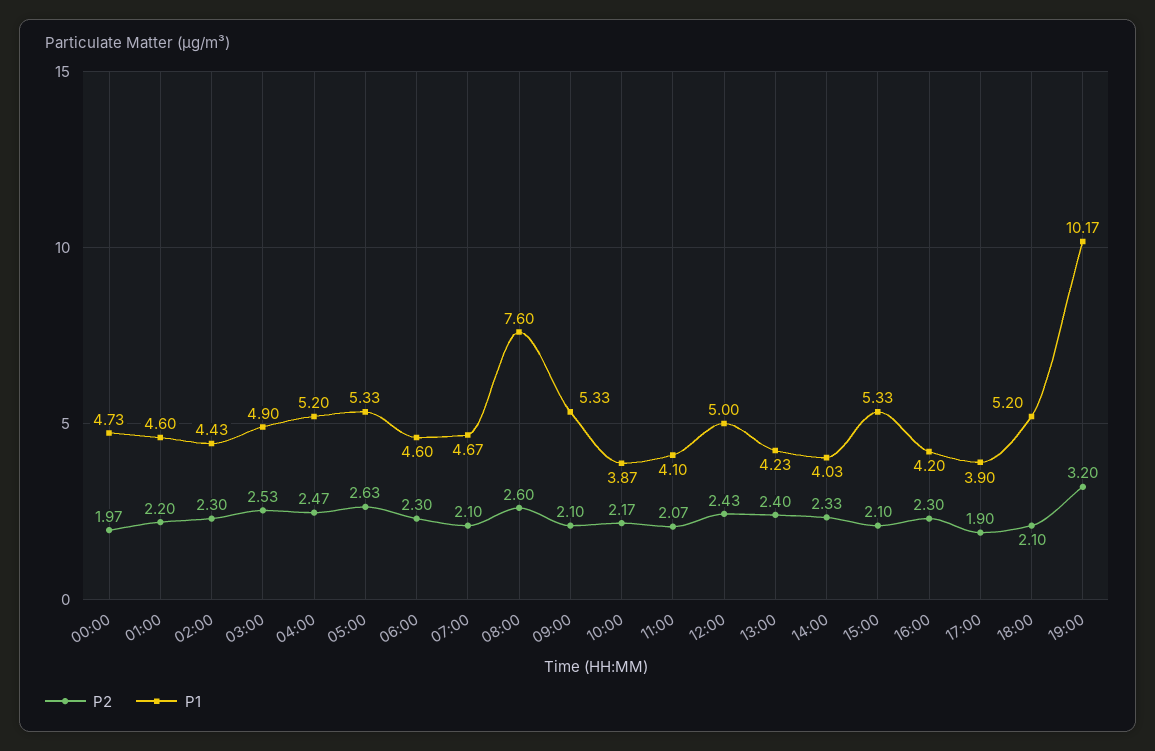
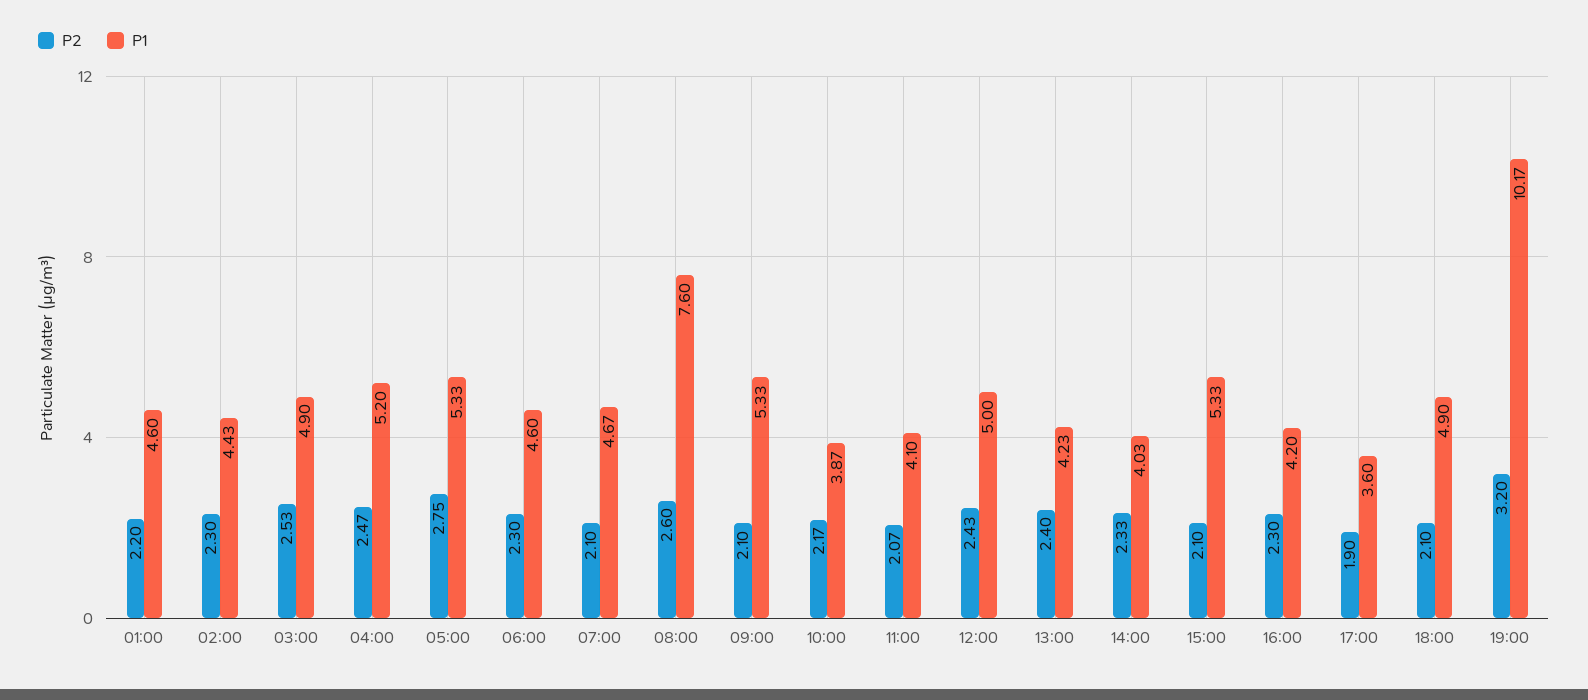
  {
    "P2": {
-     "00:00": 1.97,
      "01:00": 2.2,
      "02:00": 2.3,
      "03:00": 2.53,
      "04:00": 2.47,
-     "05:00": 2.63,
+     "05:00": 2.75,
      "06:00": 2.3,
      "07:00": 2.1,
      "08:00": 2.6,
      "09:00": 2.1,
      "10:00": 2.17,
      "11:00": 2.07,
      "12:00": 2.43,
      "13:00": 2.4,
      "14:00": 2.33,
      "15:00": 2.1,
      "16:00": 2.3,
      "17:00": 1.9,
      "18:00": 2.1,
      "19:00": 3.2
    },
    "P1": {
-     "00:00": 4.73,
      "01:00": 4.6,
      "02:00": 4.43,
      "03:00": 4.9,
      "04:00": 5.2,
      "05:00": 5.33,
      "06:00": 4.6,
      "07:00": 4.67,
      "08:00": 7.6,
      "09:00": 5.33,
      "10:00": 3.87,
      "11:00": 4.1,
      "12:00": 5,
      "13:00": 4.23,
      "14:00": 4.03,
      "15:00": 5.33,
      "16:00": 4.2,
-     "17:00": 3.9,
+     "17:00": 3.6,
-     "18:00": 5.2,
+     "18:00": 4.9,
      "19:00": 10.17
    }
  }

